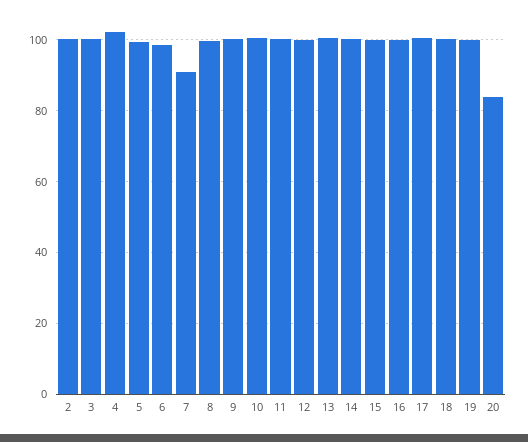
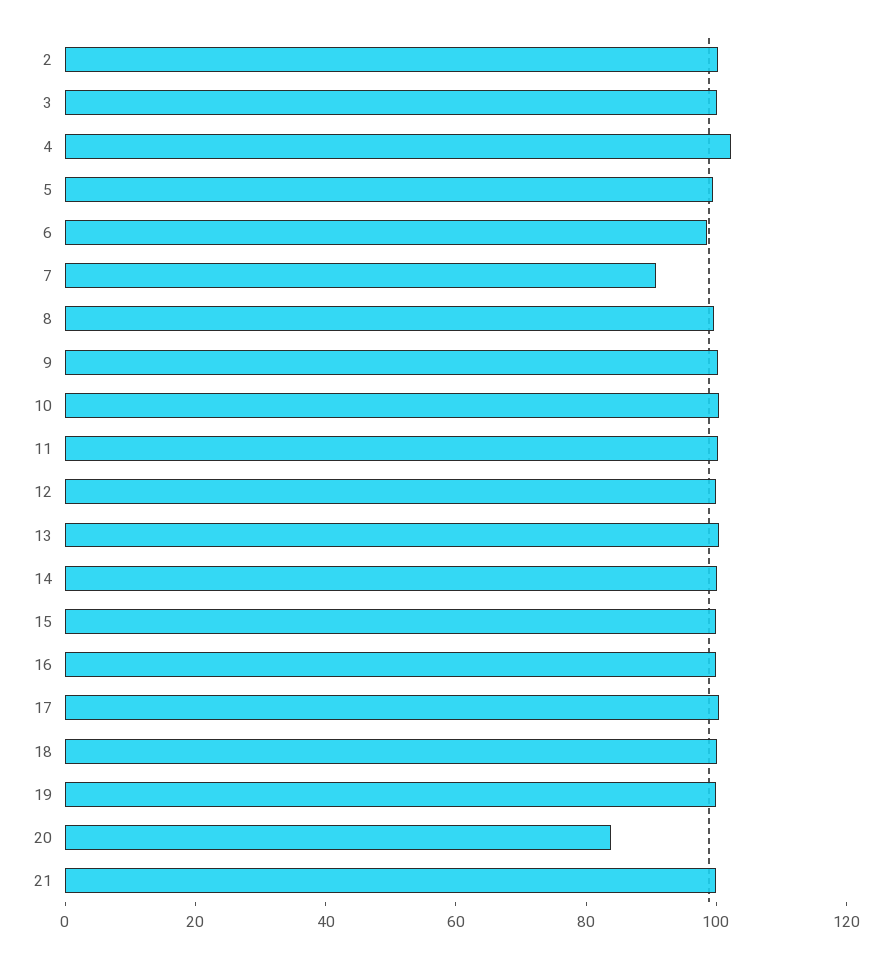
  {
    "2": 100,
    "3": 100,
    "4": 102,
    "5": 100,
    "6": 98,
    "7": 90,
    "8": 100,
    "9": 100,
    "10": 100,
    "11": 100,
    "12": 100,
    "13": 100,
    "14": 100,
    "15": 100,
    "16": 100,
    "17": 100,
    "18": 100,
    "19": 100,
-   "20": 84
+   "20": 84,
+   "21": 100
  }

